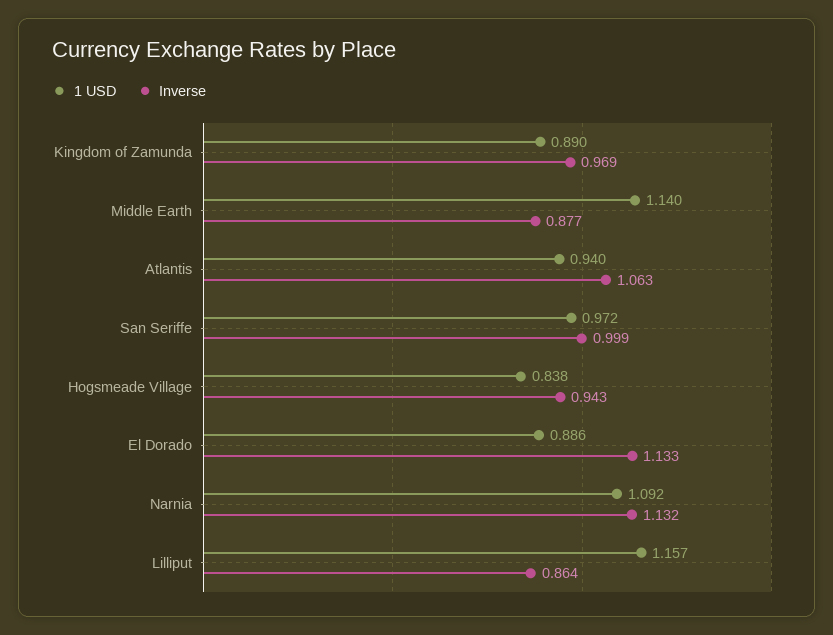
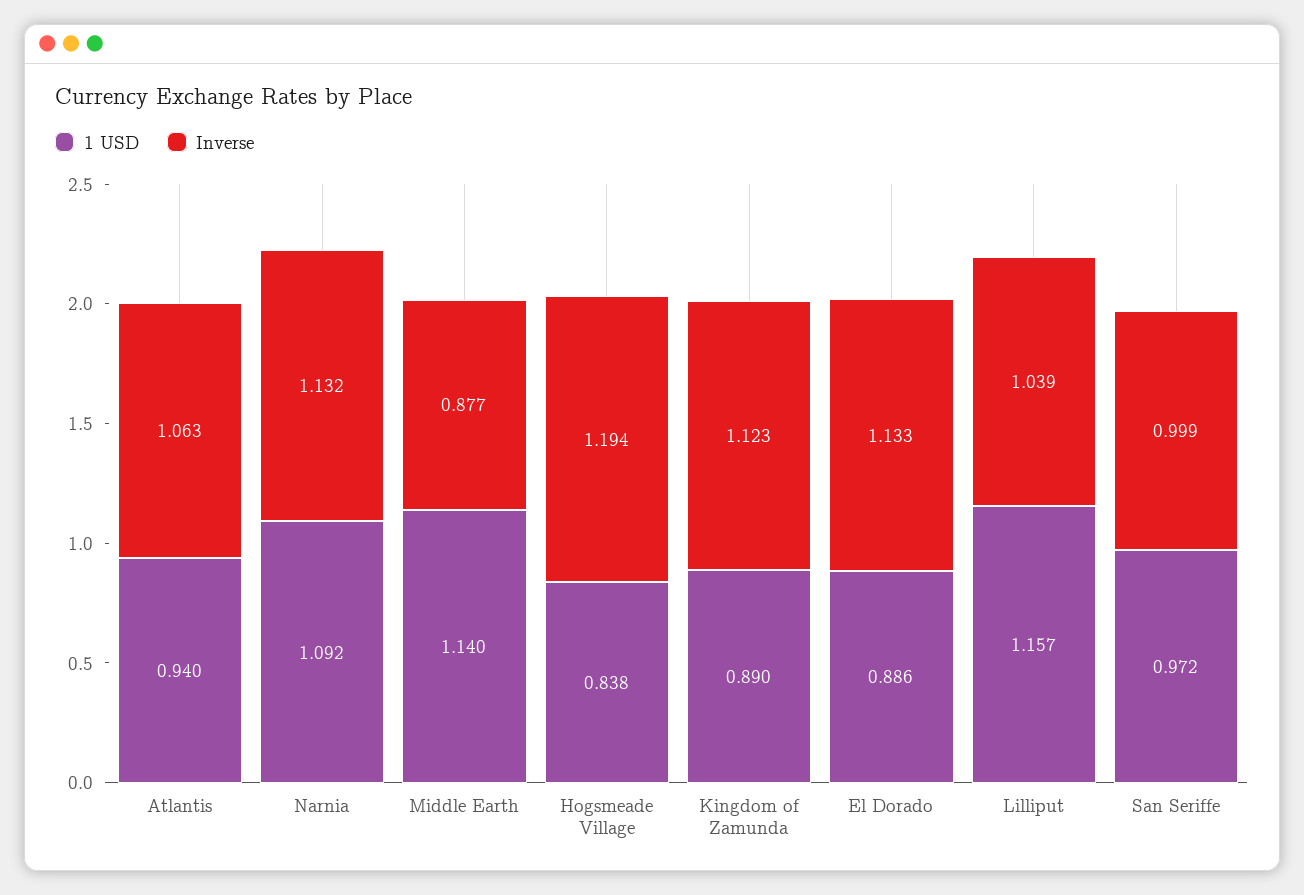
  {
    "1 USD": {
      "Kingdom of Zamunda": 0.89,
      "Middle Earth": 1.14,
      "Atlantis": 0.94,
      "San Seriffe": 0.972,
      "Hogsmeade Village": 0.838,
      "El Dorado": 0.886,
      "Narnia": 1.092,
      "Lilliput": 1.157
    },
    "Inverse": {
-     "Kingdom of Zamunda": 0.969,
+     "Kingdom of Zamunda": 1.123,
      "Middle Earth": 0.877,
      "Atlantis": 1.063,
      "San Seriffe": 0.999,
-     "Hogsmeade Village": 0.943,
+     "Hogsmeade Village": 1.194,
      "El Dorado": 1.133,
      "Narnia": 1.132,
-     "Lilliput": 0.864
+     "Lilliput": 1.039
    }
  }

